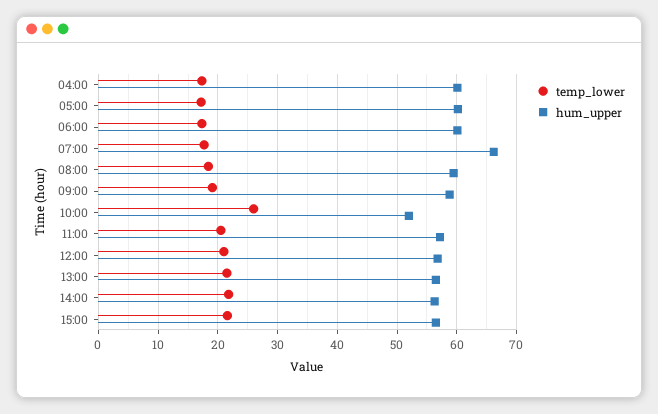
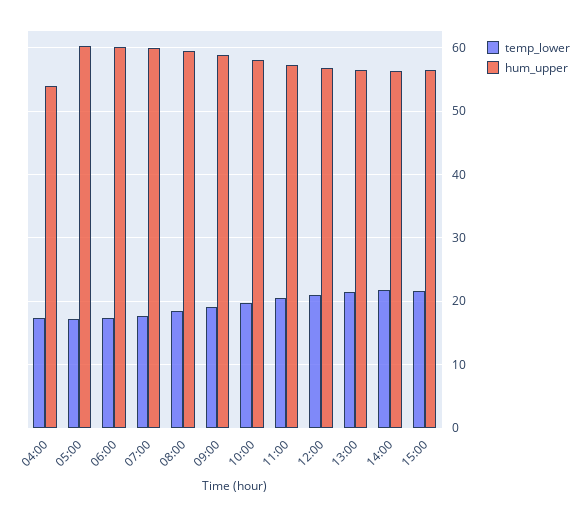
  {
    "temp_lower": {
      "04:00": 17,
      "05:00": 17,
      "06:00": 17,
      "07:00": 18,
      "08:00": 18,
      "09:00": 19,
-     "10:00": 26,
+     "10:00": 20,
      "11:00": 21,
      "12:00": 21,
      "13:00": 22,
      "14:00": 22,
      "15:00": 22
    },
    "hum_upper": {
-     "04:00": 60,
+     "04:00": 54,
      "05:00": 60,
      "06:00": 60,
-     "07:00": 66,
+     "07:00": 60,
      "08:00": 60,
      "09:00": 59,
-     "10:00": 52,
+     "10:00": 58,
      "11:00": 57,
      "12:00": 57,
      "13:00": 57,
      "14:00": 56,
      "15:00": 57
    }
  }

